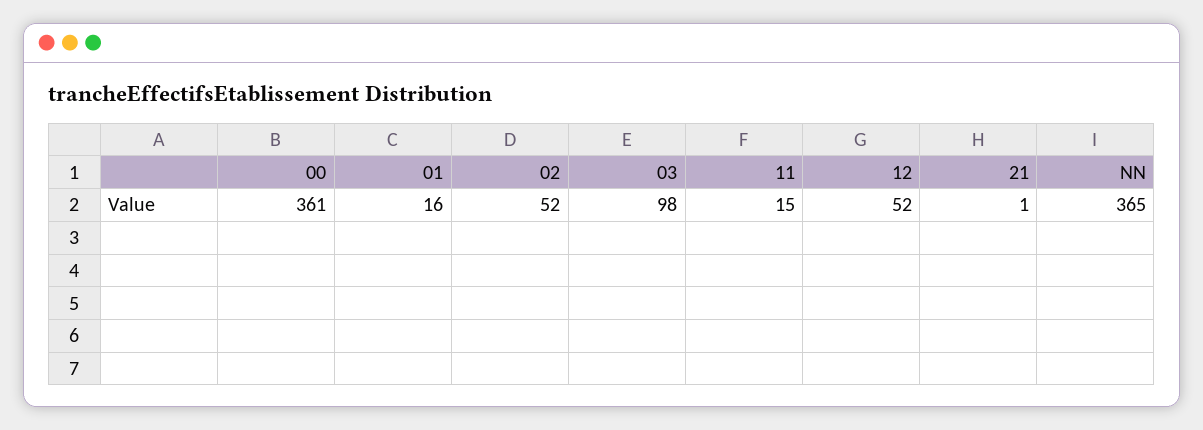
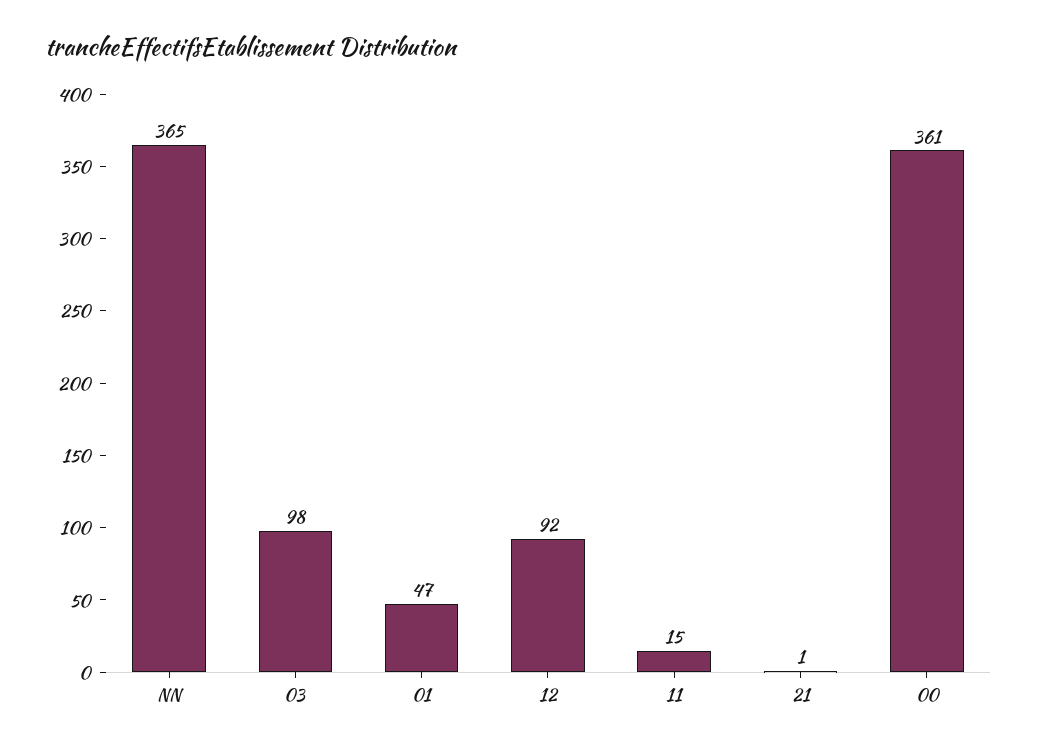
  {
    "00": 361,
-   "01": 16,
+   "01": 47,
-   "02": 52,
    "03": 98,
    "11": 15,
-   "12": 52,
+   "12": 92,
    "21": 1,
    "NN": 365
  }

